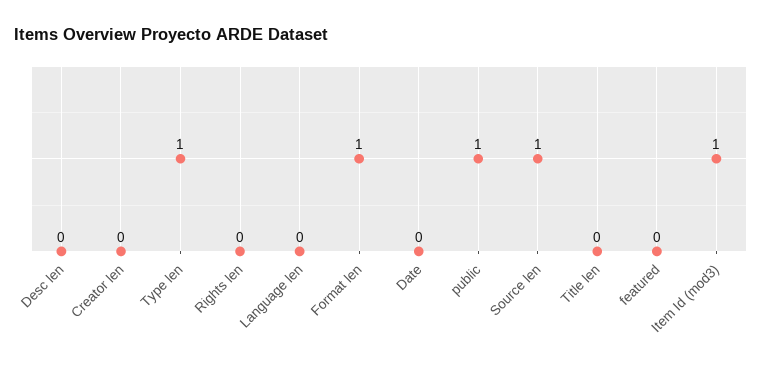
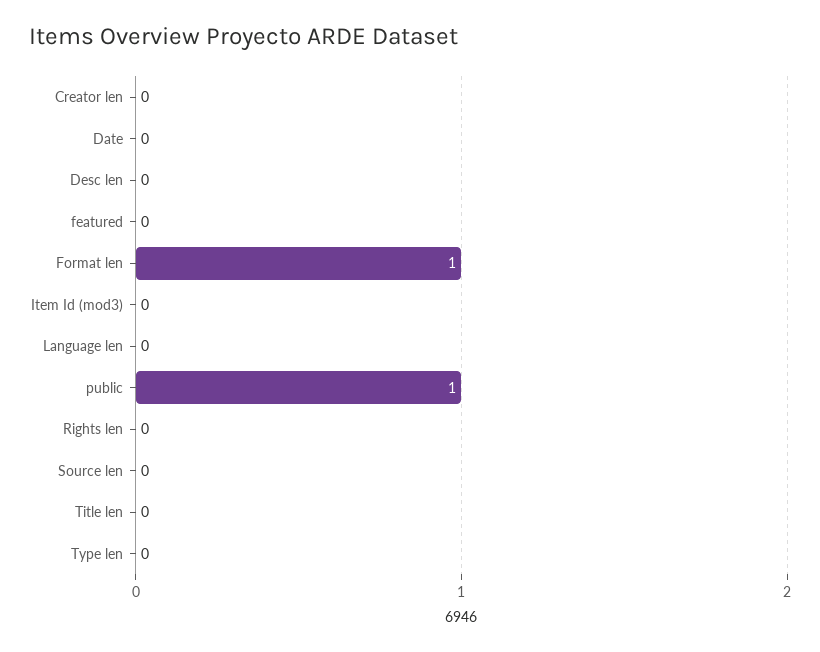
  {
    "Desc len": 0,
    "Creator len": 0,
-   "Type len": 1,
+   "Type len": 0,
    "Rights len": 0,
    "Language len": 0,
    "Format len": 1,
    "Date": 0,
    "public": 1,
-   "Source len": 1,
+   "Source len": 0,
    "Title len": 0,
    "featured": 0,
-   "Item Id (mod3)": 1
+   "Item Id (mod3)": 0
  }

